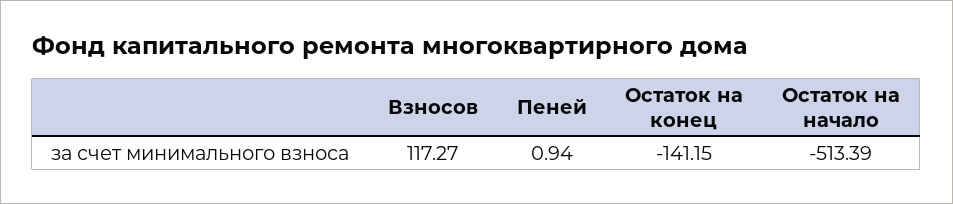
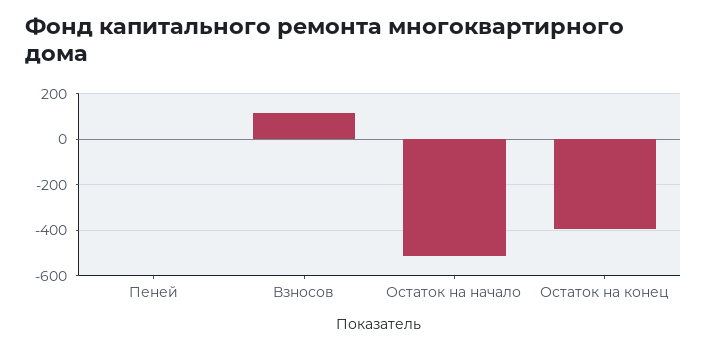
  {
    "Взносов": 117.27,
    "Пеней": 0.94,
-   "Остаток на конец": -141.15,
+   "Остаток на конец": -400,
    "Остаток на начало": -513.39
  }

